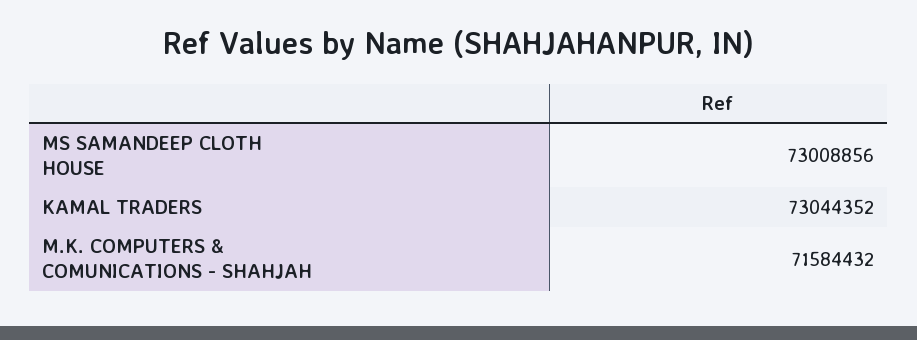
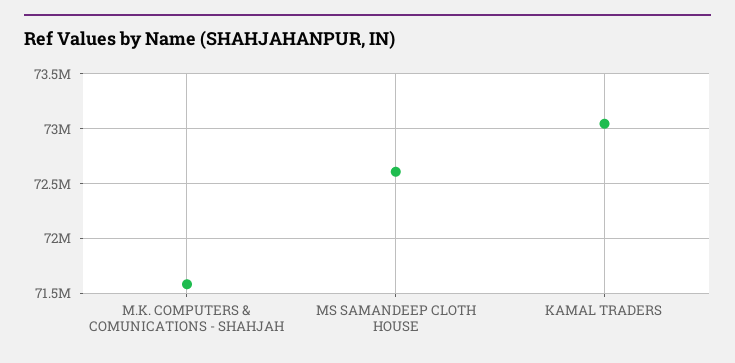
  {
-   "MS SAMANDEEP CLOTH HOUSE": 73008856,
+   "MS SAMANDEEP CLOTH HOUSE": 72600000,
    "KAMAL TRADERS": 73044352,
    "M.K. COMPUTERS & COMUNICATIONS - SHAHJAH": 71584432
  }

